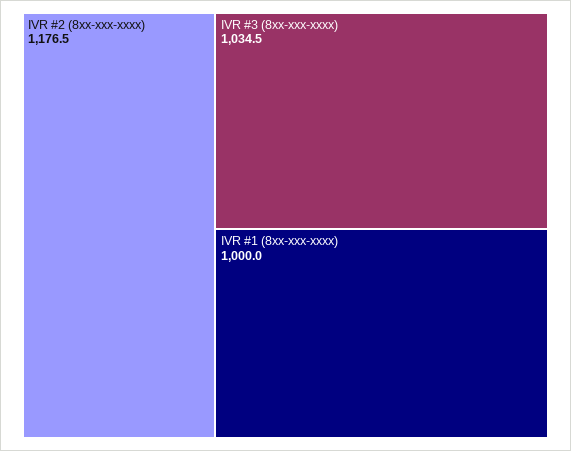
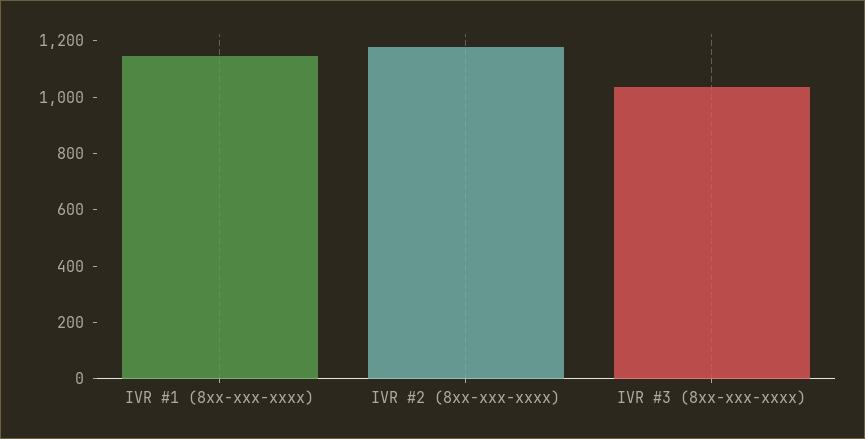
  {
    "IVR #2 (8xx-xxx-xxxx)": 1176.5,
    "IVR #3 (8xx-xxx-xxxx)": 1034.5,
-   "IVR #1 (8xx-xxx-xxxx)": 1000
+   "IVR #1 (8xx-xxx-xxxx)": 1150
  }

